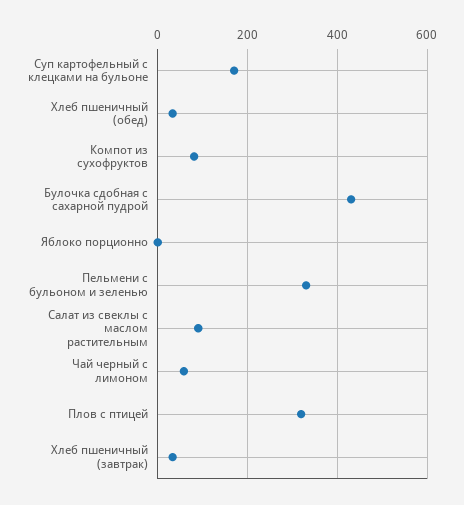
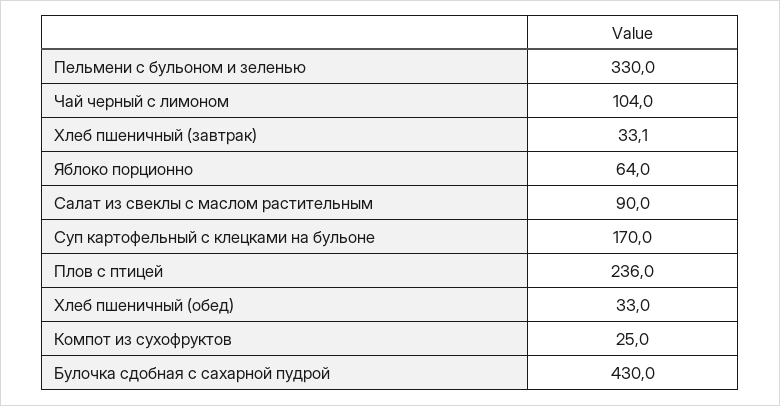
  {
    "Суп картофельный с клецками на бульоне": 170,
    "Хлеб пшеничный (обед)": 33,
-   "Компот из сухофруктов": 80,
+   "Компот из сухофруктов": 25,
    "Булочка сдобная с сахарной пудрой": 430,
-   "Яблоко порционно": 0,
+   "Яблоко порционно": 64,
    "Пельмени с бульоном и зеленью": 330,
    "Салат из свеклы с маслом растительным": 90,
-   "Чай черный с лимоном": 60,
+   "Чай черный с лимоном": 104,
-   "Плов с птицей": 320,
+   "Плов с птицей": 236,
    "Хлеб пшеничный (завтрак)": 33.1
  }

